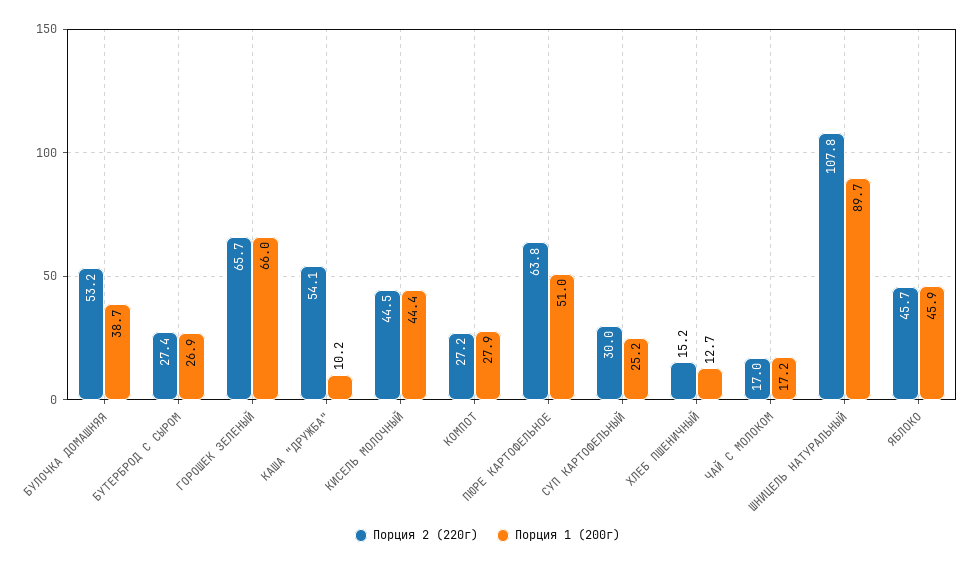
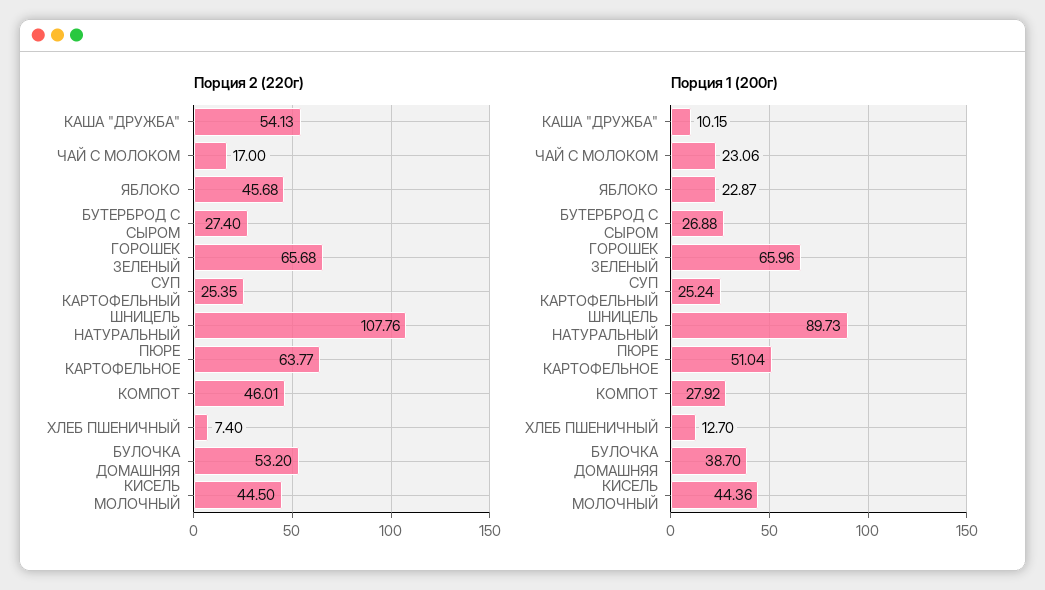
  {
    "Порция 2 (220г)": {
      "БУЛОЧКА ДОМАШНЯЯ": 53.2,
      "БУТЕРБРОД С СЫРОМ": 27.4,
      "ГОРОШЕК ЗЕЛЕНЫЙ": 65.68,
      "КАША \"ДРУЖБА\"": 54.13,
      "КИСЕЛЬ МОЛОЧНЫЙ": 44.5,
-     "КОМПОТ": 27.2,
+     "КОМПОТ": 46.01,
      "ПЮРЕ КАРТОФЕЛЬНОЕ": 63.77,
-     "СУП КАРТОФЕЛЬНЫЙ": 30,
+     "СУП КАРТОФЕЛЬНЫЙ": 25.35,
-     "ХЛЕБ ПШЕНИЧНЫЙ": 15.2,
+     "ХЛЕБ ПШЕНИЧНЫЙ": 7.4,
      "ЧАЙ С МОЛОКОМ": 17,
      "ШНИЦЕЛЬ НАТУРАЛЬНЫЙ": 107.76,
      "ЯБЛОКО": 45.68
    },
    "Порция 1 (200г)": {
      "БУЛОЧКА ДОМАШНЯЯ": 38.7,
      "БУТЕРБРОД С СЫРОМ": 26.88,
      "ГОРОШЕК ЗЕЛЕНЫЙ": 65.96,
      "КАША \"ДРУЖБА\"": 10.15,
      "КИСЕЛЬ МОЛОЧНЫЙ": 44.36,
      "КОМПОТ": 27.92,
      "ПЮРЕ КАРТОФЕЛЬНОЕ": 51.04,
      "СУП КАРТОФЕЛЬНЫЙ": 25.24,
      "ХЛЕБ ПШЕНИЧНЫЙ": 12.7,
-     "ЧАЙ С МОЛОКОМ": 17.2,
+     "ЧАЙ С МОЛОКОМ": 23.06,
      "ШНИЦЕЛЬ НАТУРАЛЬНЫЙ": 89.73,
-     "ЯБЛОКО": 45.9
+     "ЯБЛОКО": 22.87
    }
  }

